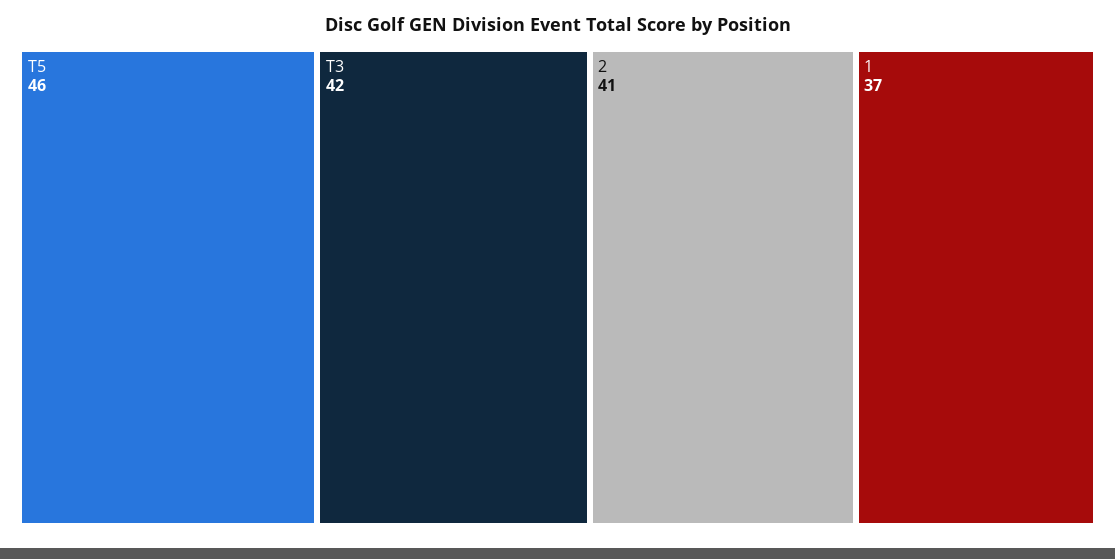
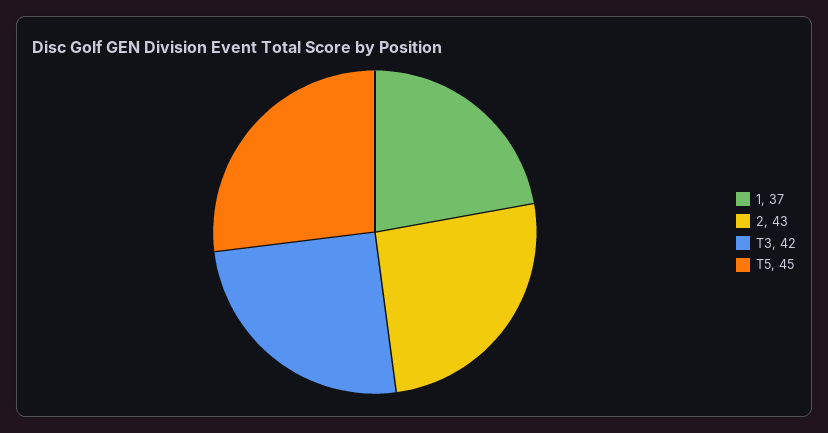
  {
-   "T5": 46,
+   "T5": 45,
    "T3": 42,
-   "2": 41,
+   "2": 43,
    "1": 37
  }

